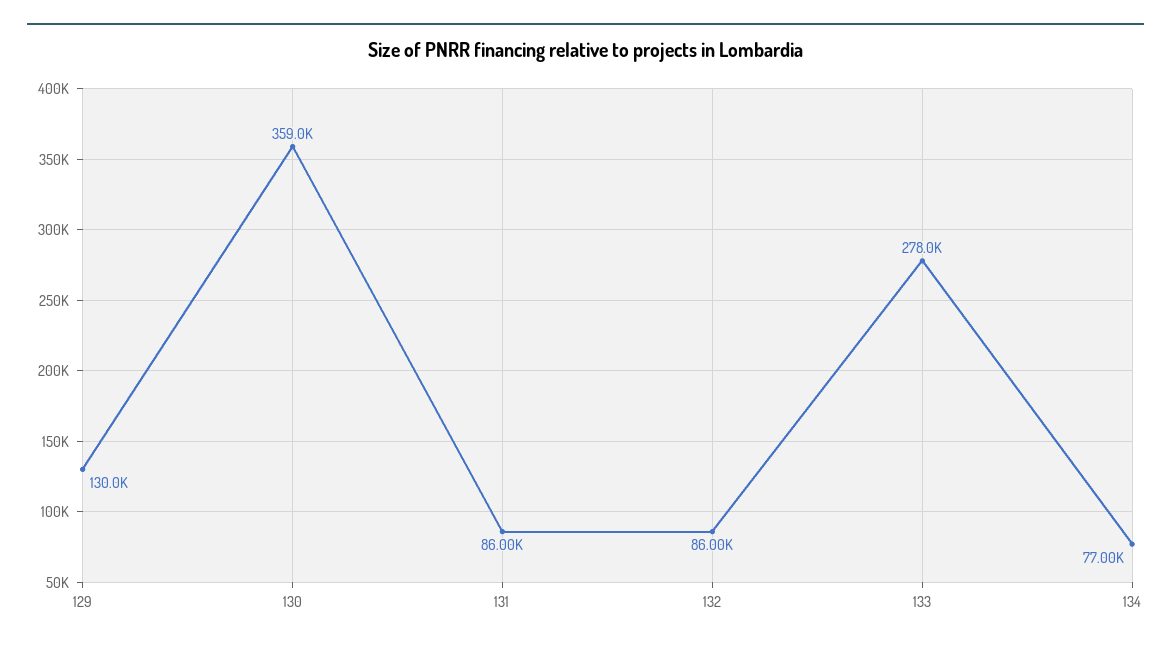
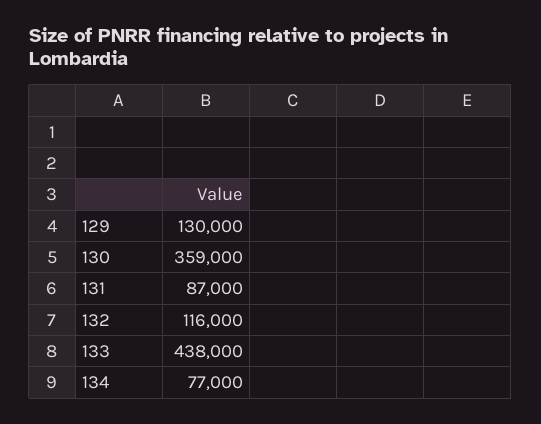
  {
    "129": 130000,
    "130": 359000,
-   "131": 86000,
+   "131": 87000,
-   "132": 86000,
+   "132": 116000,
-   "133": 278000,
+   "133": 438000,
    "134": 77000
  }

